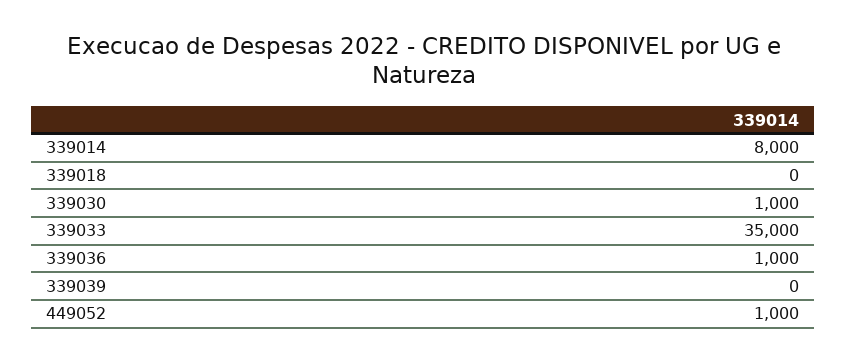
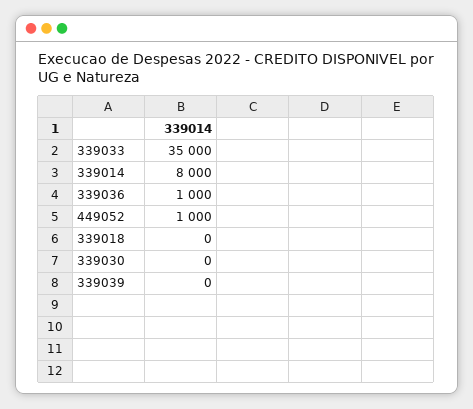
  {
    "339014": 8000,
    "339018": 0,
-   "339030": 1000,
+   "339030": 0,
    "339033": 35000,
    "339036": 1000,
    "339039": 0,
    "449052": 1000
  }

